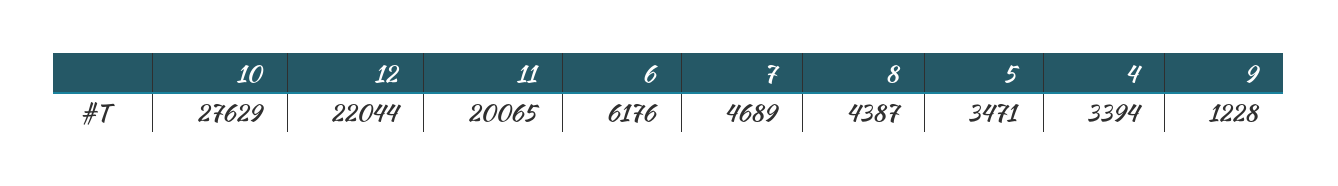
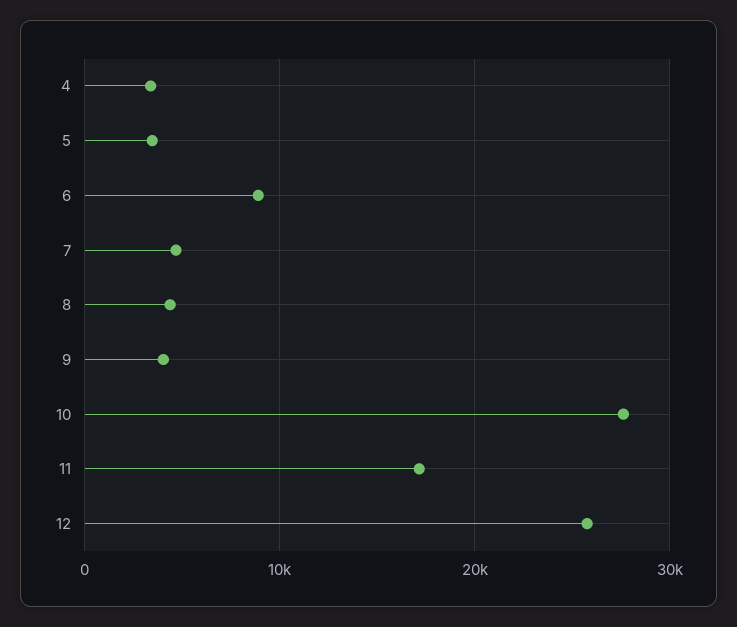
  {
    "10": 27629,
-   "12": 22044,
+   "12": 26000,
-   "11": 20065,
+   "11": 17000,
-   "6": 6176,
+   "6": 9000,
    "7": 4689,
    "8": 4387,
    "5": 3471,
    "4": 3394,
-   "9": 1228
+   "9": 4000
  }

